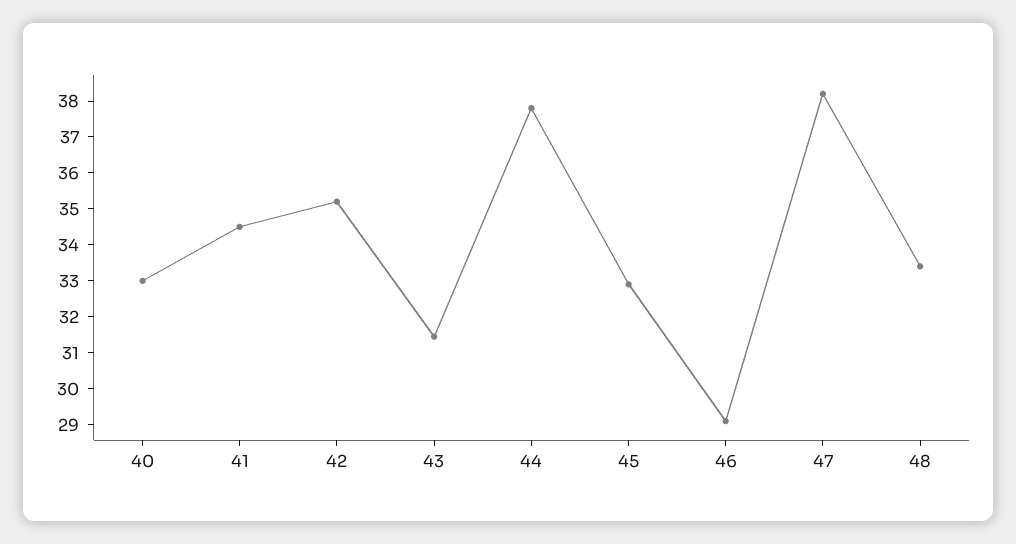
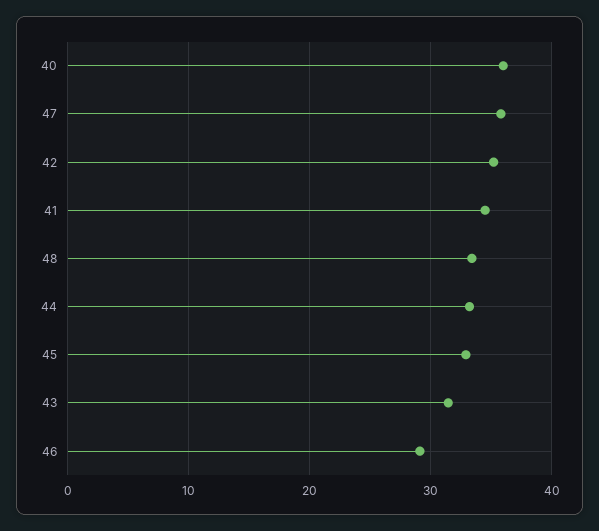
  {
-   "40": 33,
+   "40": 36,
    "41": 34.5,
    "42": 35.25,
    "43": 31.5,
-   "44": 37.75,
+   "44": 33,
    "45": 33,
    "46": 29,
-   "47": 38.25,
+   "47": 36,
    "48": 33.5
  }

